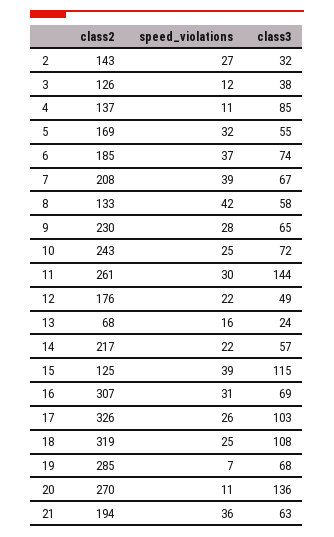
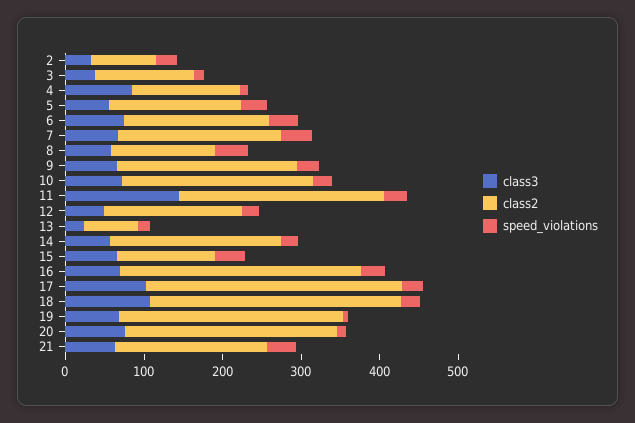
  {
    "class2": {
-     "2": 143,
+     "2": 80,
      "3": 126,
      "4": 137,
      "5": 169,
      "6": 185,
      "7": 208,
      "8": 133,
      "9": 230,
      "10": 243,
      "11": 261,
      "12": 176,
      "13": 68,
      "14": 217,
      "15": 125,
      "16": 307,
      "17": 326,
      "18": 319,
      "19": 285,
      "20": 270,
      "21": 194
    },
    "speed_violations": {
      "2": 27,
      "3": 12,
      "4": 11,
      "5": 32,
      "6": 37,
      "7": 39,
      "8": 42,
      "9": 28,
      "10": 25,
      "11": 30,
      "12": 22,
      "13": 16,
      "14": 22,
      "15": 39,
      "16": 31,
      "17": 26,
      "18": 25,
      "19": 7,
      "20": 11,
      "21": 36
    },
    "class3": {
      "2": 32,
      "3": 38,
      "4": 85,
      "5": 55,
      "6": 74,
      "7": 67,
      "8": 58,
      "9": 65,
      "10": 72,
      "11": 144,
      "12": 49,
      "13": 24,
      "14": 57,
-     "15": 115,
+     "15": 60,
      "16": 69,
      "17": 103,
      "18": 108,
      "19": 68,
-     "20": 136,
+     "20": 80,
      "21": 63
    }
  }

